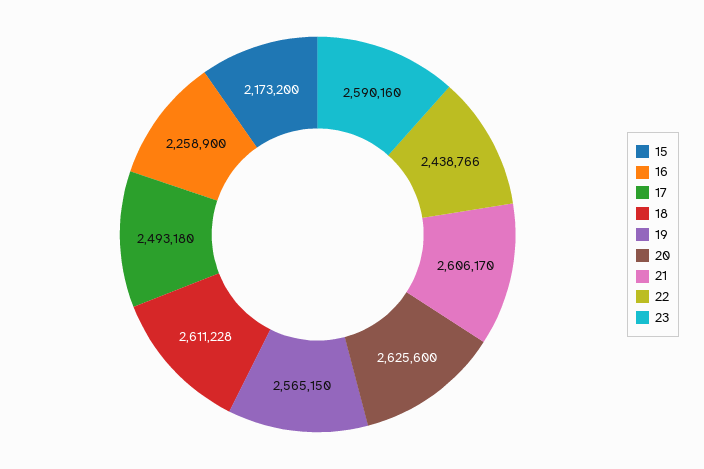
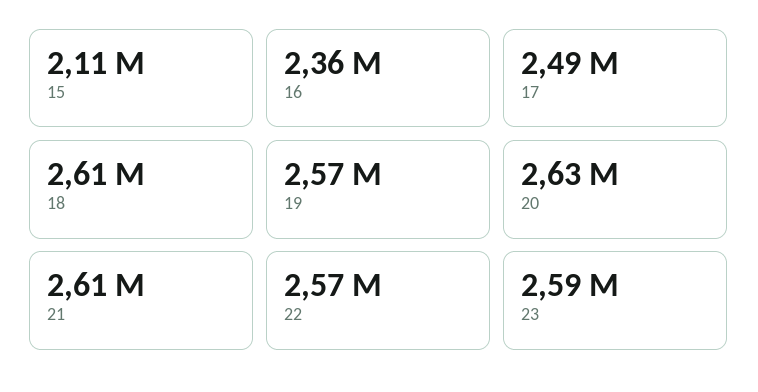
  {
-   "15": 2173200,
+   "15": 2110000,
-   "16": 2258900,
+   "16": 2360000,
    "17": 2493180,
    "18": 2611228,
    "19": 2565150,
    "20": 2625600,
    "21": 2606170,
-   "22": 2438766,
+   "22": 2570000,
    "23": 2590160
  }

